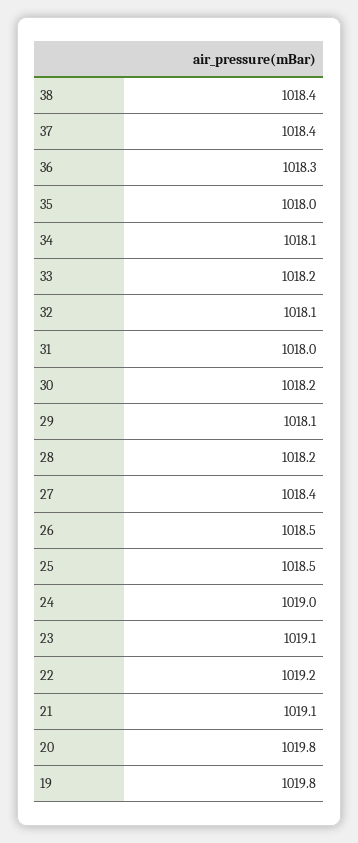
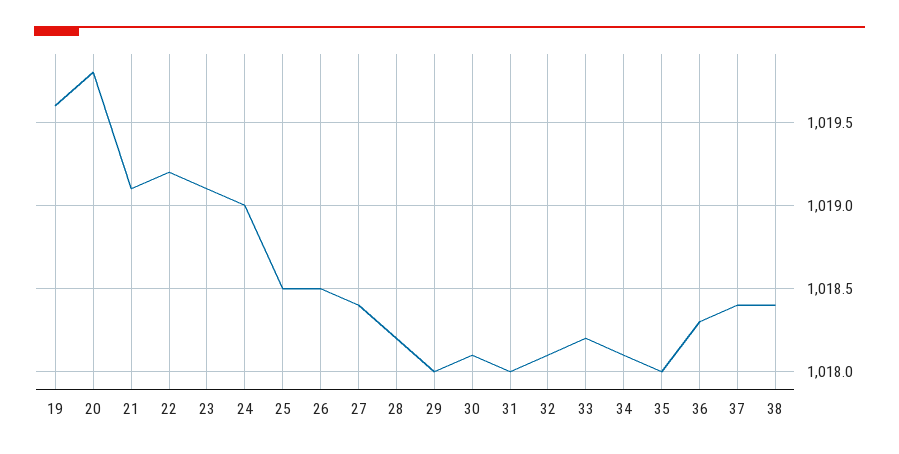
  {
    "38": 1018.4,
    "37": 1018.4,
    "36": 1018.3,
    "35": 1018,
    "34": 1018.1,
    "33": 1018.2,
    "32": 1018.1,
    "31": 1018,
-   "30": 1018.2,
+   "30": 1018.1,
-   "29": 1018.1,
+   "29": 1018,
    "28": 1018.2,
    "27": 1018.4,
    "26": 1018.5,
    "25": 1018.5,
    "24": 1019,
    "23": 1019.1,
    "22": 1019.2,
    "21": 1019.1,
    "20": 1019.8,
-   "19": 1019.8
+   "19": 1019.6
  }

